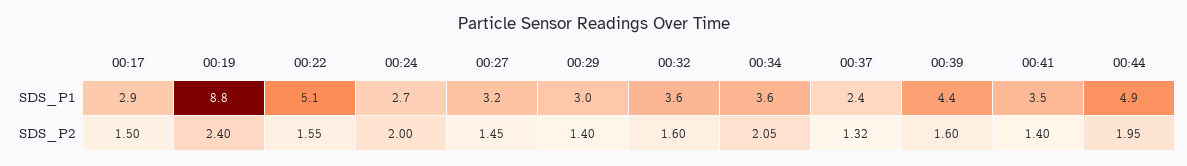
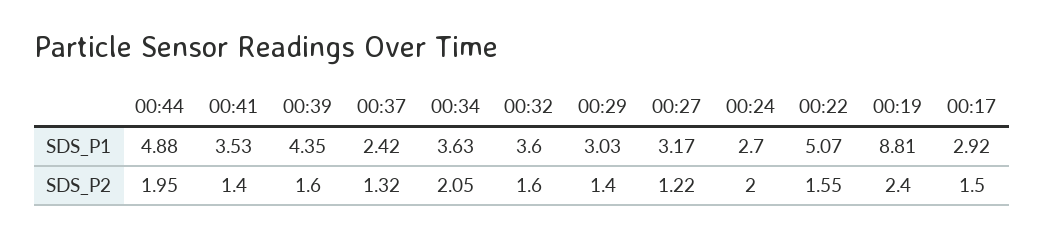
  {
    "00:17": {
      "SDS_P1": 2.92,
      "SDS_P2": 1.5
    },
    "00:19": {
      "SDS_P1": 8.81,
      "SDS_P2": 2.4
    },
    "00:22": {
      "SDS_P1": 5.07,
      "SDS_P2": 1.55
    },
    "00:24": {
      "SDS_P1": 2.7,
      "SDS_P2": 2
    },
    "00:27": {
      "SDS_P1": 3.17,
-     "SDS_P2": 1.45
+     "SDS_P2": 1.22
    },
    "00:29": {
      "SDS_P1": 3.03,
      "SDS_P2": 1.4
    },
    "00:32": {
      "SDS_P1": 3.6,
      "SDS_P2": 1.6
    },
    "00:34": {
      "SDS_P1": 3.63,
      "SDS_P2": 2.05
    },
    "00:37": {
      "SDS_P1": 2.42,
      "SDS_P2": 1.32
    },
    "00:39": {
      "SDS_P1": 4.35,
      "SDS_P2": 1.6
    },
    "00:41": {
      "SDS_P1": 3.53,
      "SDS_P2": 1.4
    },
    "00:44": {
      "SDS_P1": 4.88,
      "SDS_P2": 1.95
    }
  }

